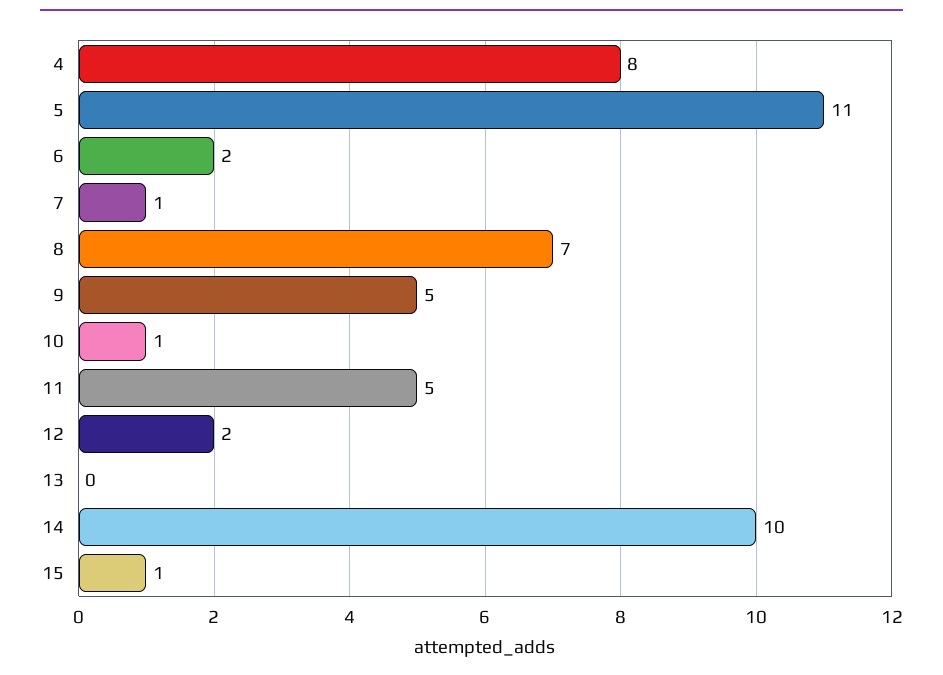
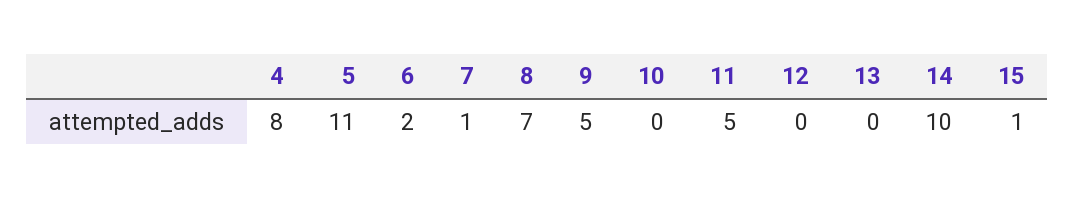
  {
    "4": 8,
    "5": 11,
    "6": 2,
    "7": 1,
    "8": 7,
    "9": 5,
-   "10": 1,
+   "10": 0,
    "11": 5,
-   "12": 2,
+   "12": 0,
    "13": 0,
    "14": 10,
    "15": 1
  }

